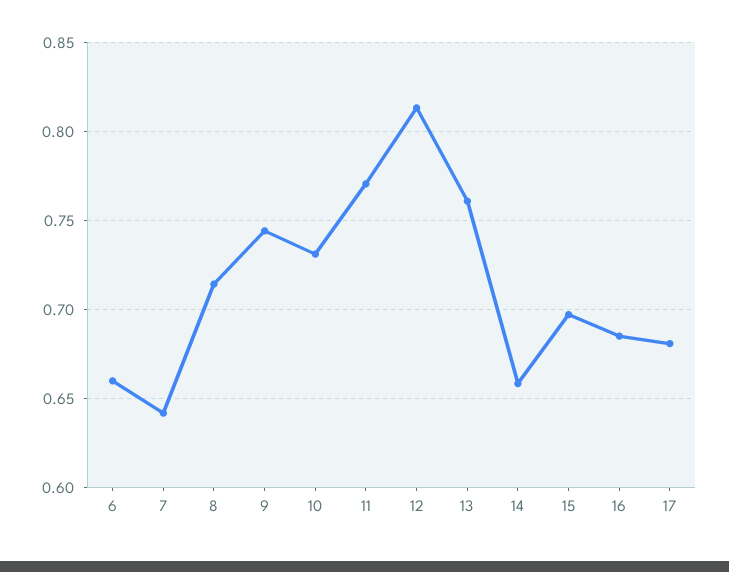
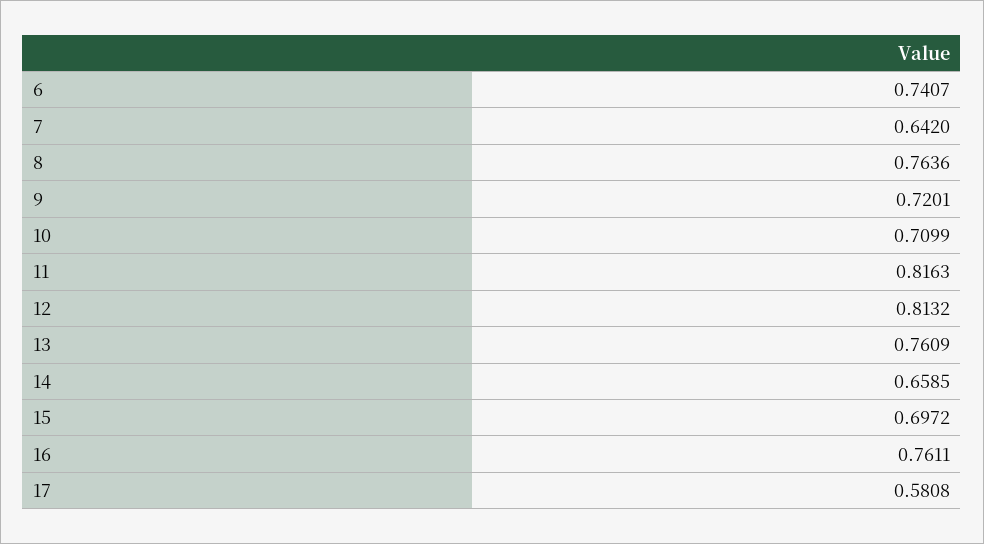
  {
-   "6": 0.66,
+   "6": 0.7407,
    "7": 0.642,
-   "8": 0.715,
+   "8": 0.7636,
-   "9": 0.745,
+   "9": 0.7201,
-   "10": 0.73,
+   "10": 0.7099,
-   "11": 0.77,
+   "11": 0.8163,
    "12": 0.8132,
    "13": 0.7609,
    "14": 0.6585,
    "15": 0.6972,
-   "16": 0.685,
+   "16": 0.7611,
-   "17": 0.68
+   "17": 0.5808
  }

